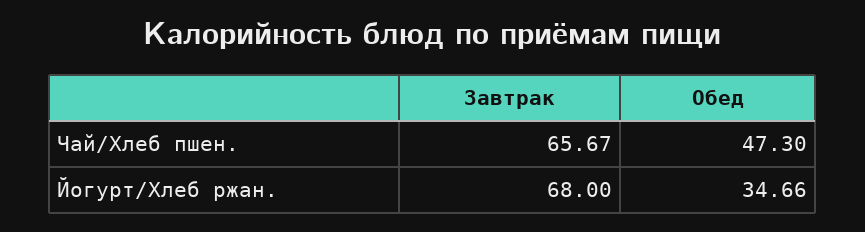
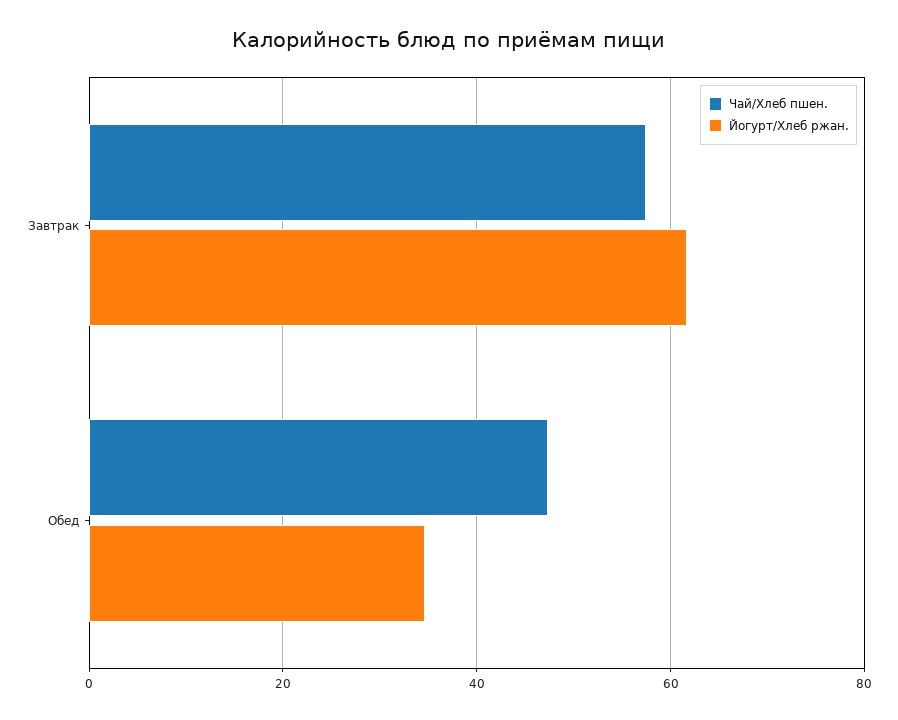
  {
    "Чай/Хлеб пшен.": {
-     "Завтрак": 65.67,
+     "Завтрак": 58,
      "Обед": 47.3
    },
    "Йогурт/Хлеб ржан.": {
-     "Завтрак": 68,
+     "Завтрак": 62,
      "Обед": 34.66
    }
  }

